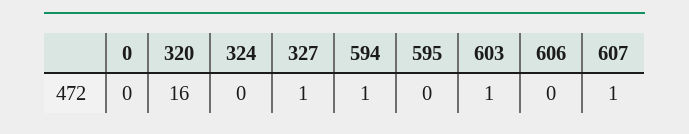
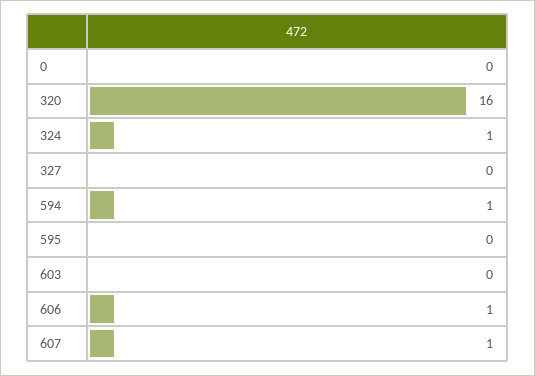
  {
    "0": 0,
    "320": 16,
-   "324": 0,
+   "324": 1,
-   "327": 1,
+   "327": 0,
    "594": 1,
    "595": 0,
-   "603": 1,
+   "603": 0,
-   "606": 0,
+   "606": 1,
    "607": 1
  }

